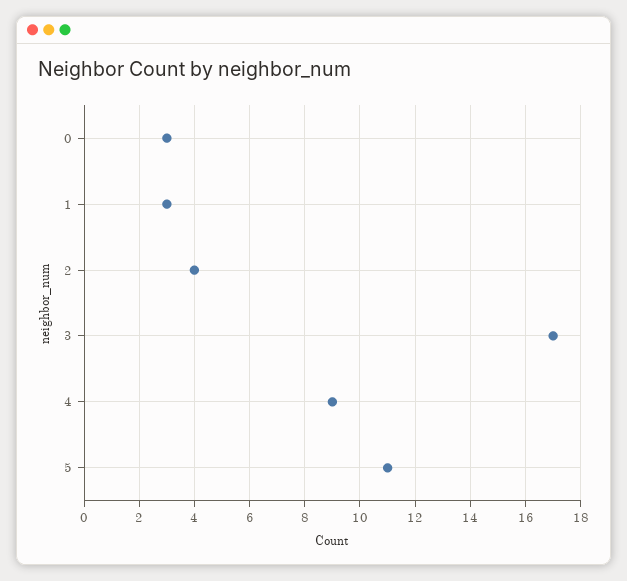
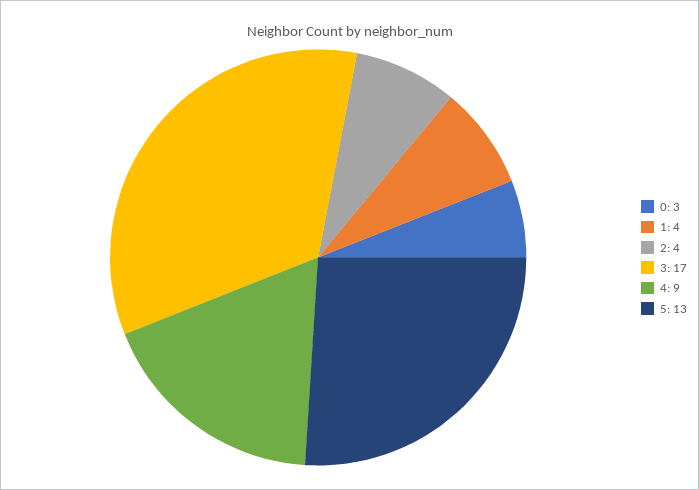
  {
    "0": 3,
-   "1": 3,
+   "1": 4,
    "2": 4,
    "3": 17,
    "4": 9,
-   "5": 11
+   "5": 13
  }

